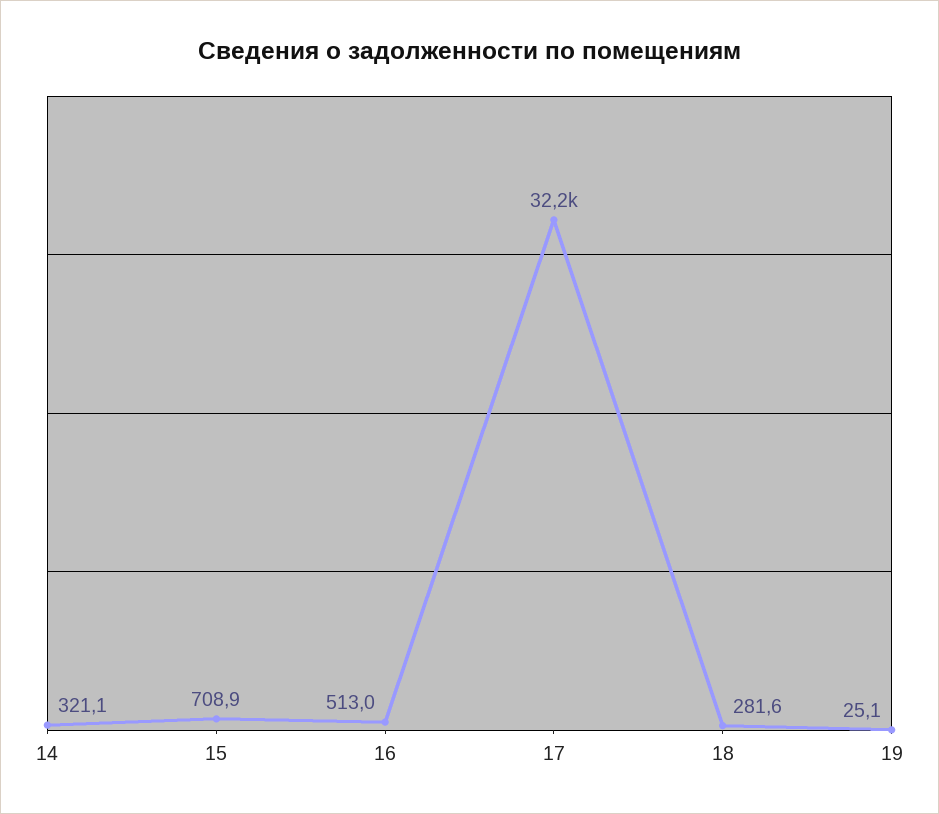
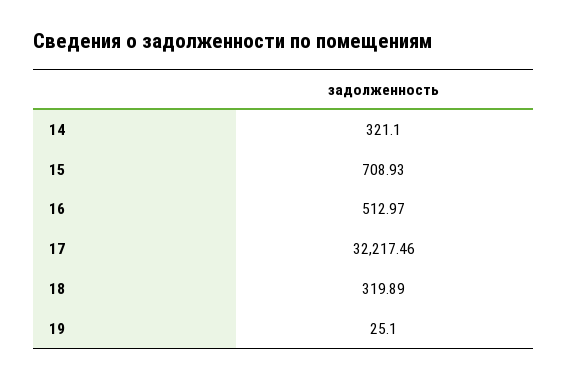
  {
    "14": 321.1,
    "15": 708.93,
    "16": 512.97,
    "17": 32217.46,
-   "18": 281.6,
+   "18": 319.89,
    "19": 25.1
  }

